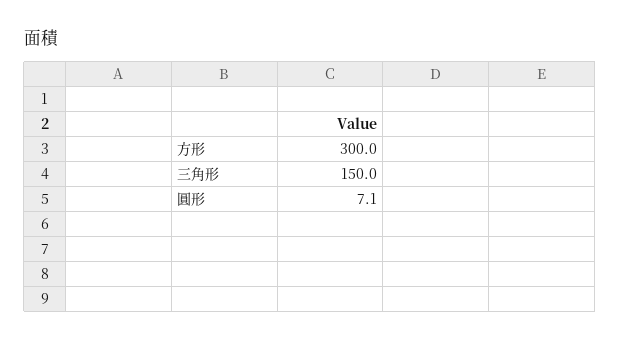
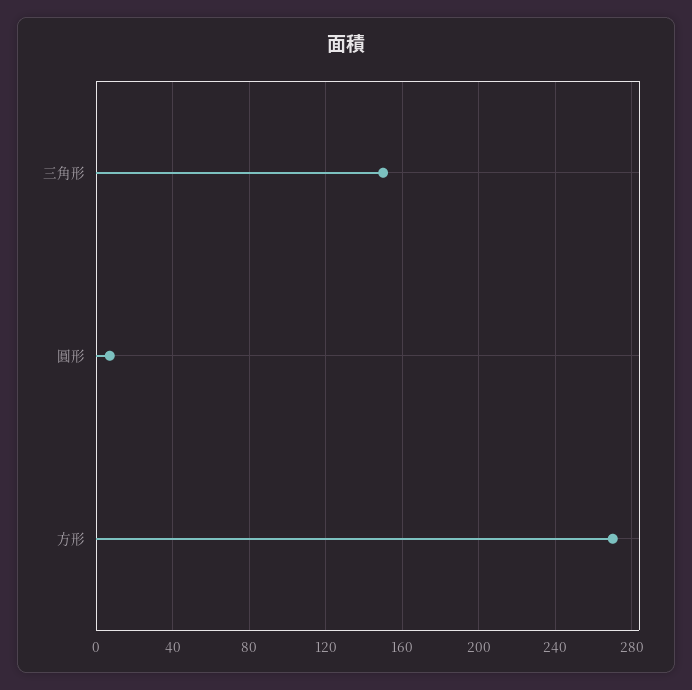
  {
-   "方形": 300,
+   "方形": 270,
    "三角形": 150,
    "圓形": 7.1
  }

